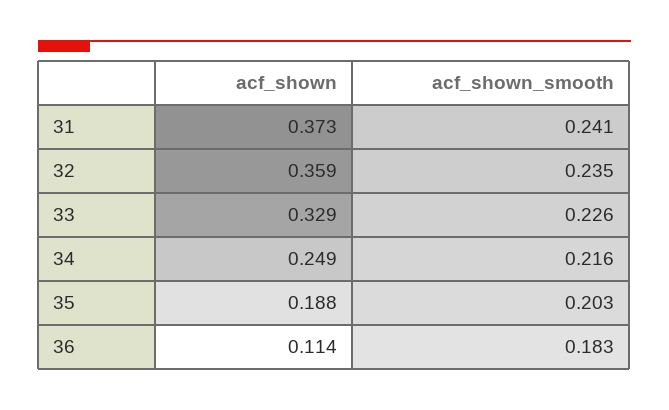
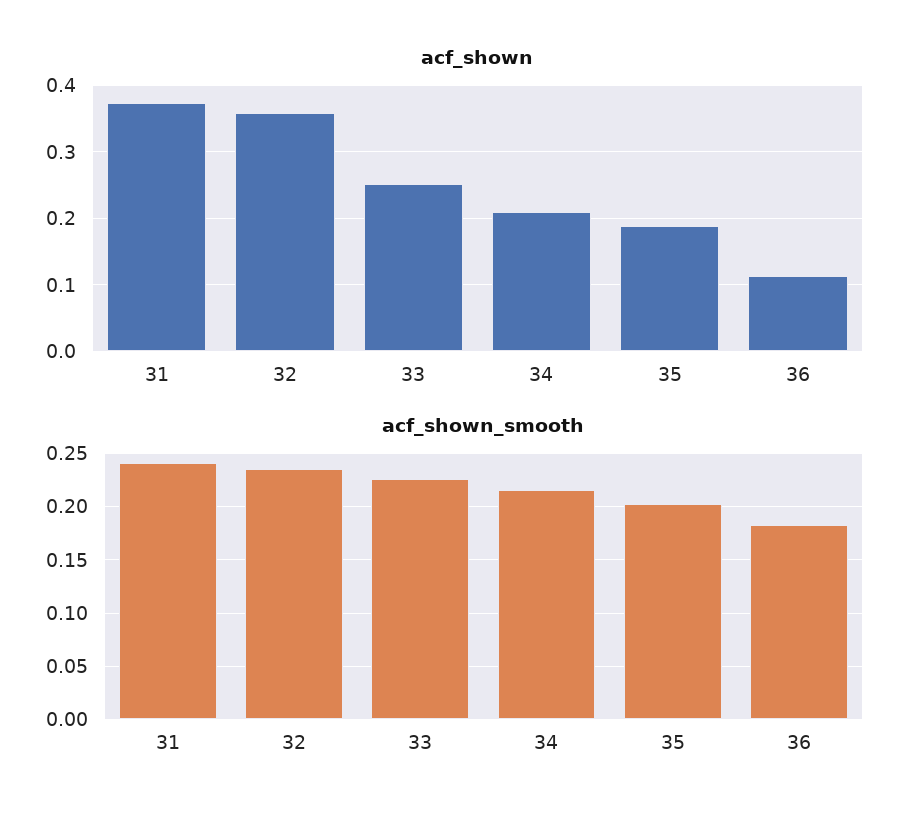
  {
    "acf_shown": {
      "31": 0.373,
      "32": 0.359,
-     "33": 0.329,
+     "33": 0.25,
-     "34": 0.249,
+     "34": 0.21,
      "35": 0.188,
      "36": 0.114
    },
    "acf_shown_smooth": {
      "31": 0.241,
      "32": 0.235,
      "33": 0.226,
      "34": 0.216,
      "35": 0.203,
      "36": 0.183
    }
  }

